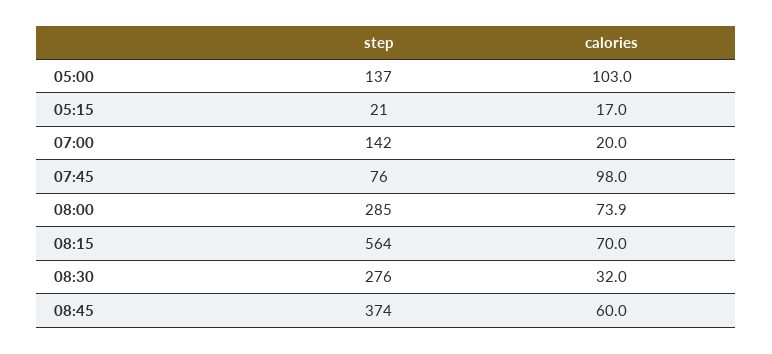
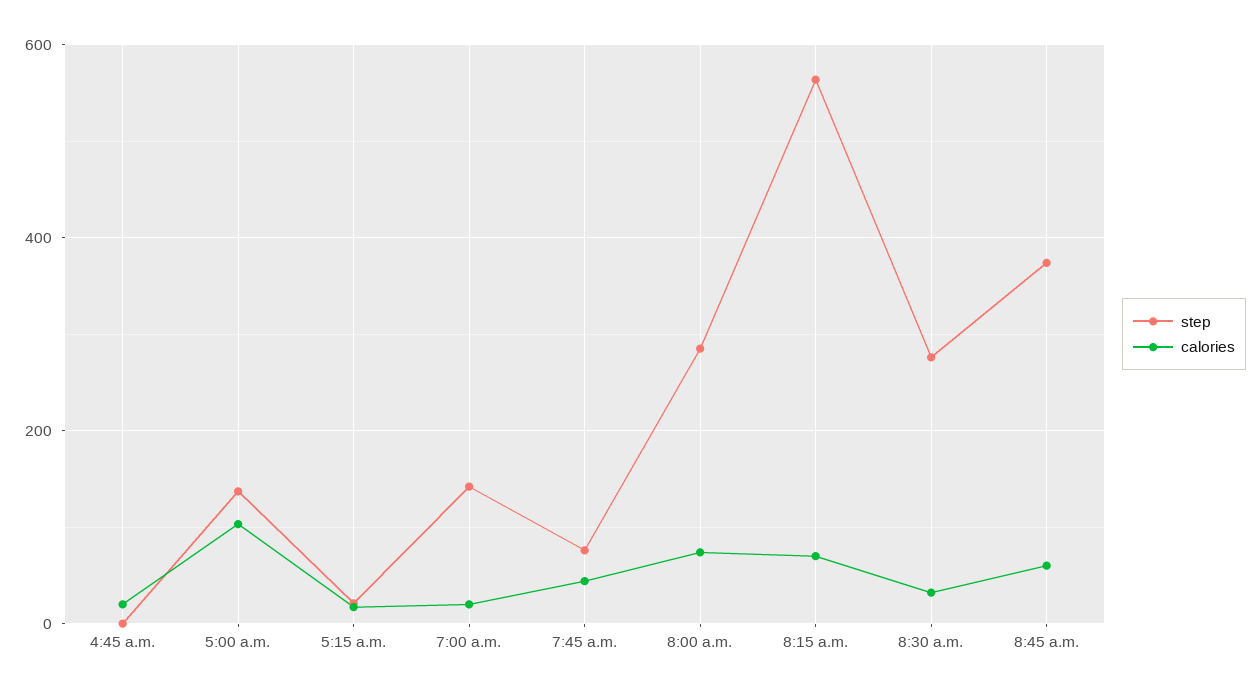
  {
    "step": {
      "05:00": 137,
      "05:15": 21,
      "07:00": 142,
      "07:45": 76,
      "08:00": 285,
      "08:15": 564,
      "08:30": 276,
-     "08:45": 374
+     "08:45": 374,
+     "4:45 a.m.": 0
    },
    "calories": {
      "05:00": 103,
      "05:15": 17,
      "07:00": 20,
-     "07:45": 98,
+     "07:45": 40,
      "08:00": 73.9,
      "08:15": 70,
      "08:30": 32,
-     "08:45": 60
+     "08:45": 60,
+     "4:45 a.m.": 20
    }
  }

